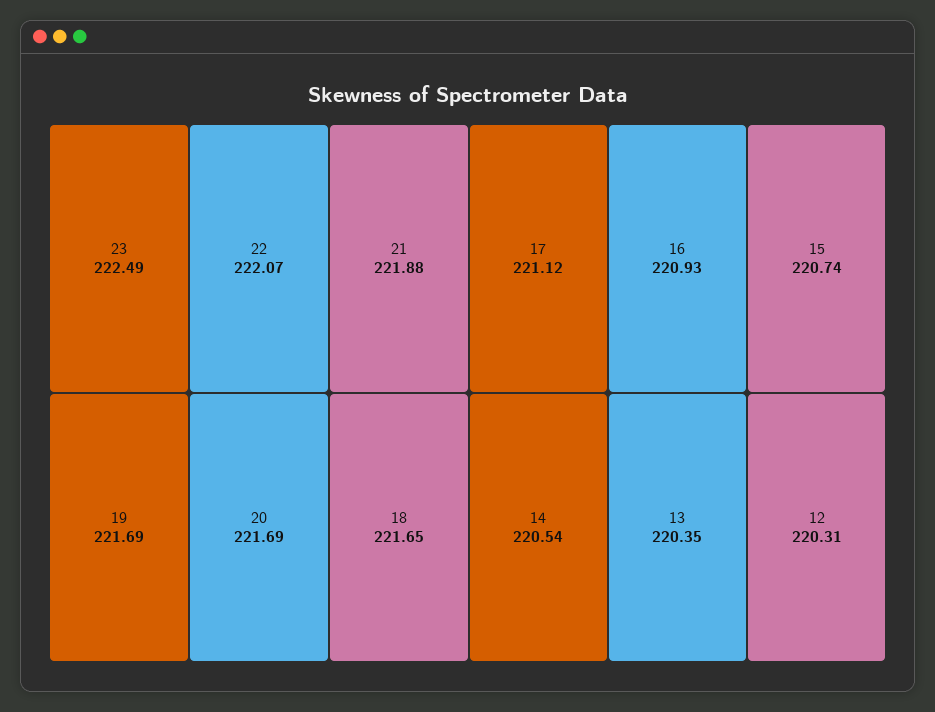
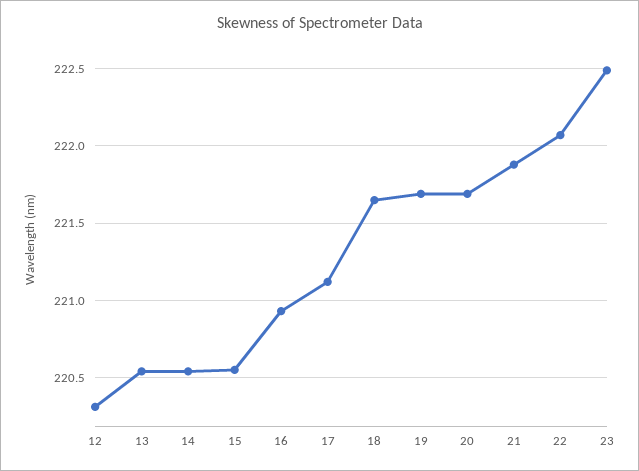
  {
    "23": 222.49,
    "22": 222.07,
    "21": 221.88,
    "19": 221.69,
    "20": 221.69,
    "18": 221.65,
    "17": 221.12,
    "16": 220.93,
-   "15": 220.74,
+   "15": 220.55,
    "14": 220.54,
-   "13": 220.35,
+   "13": 220.55,
    "12": 220.31
  }

